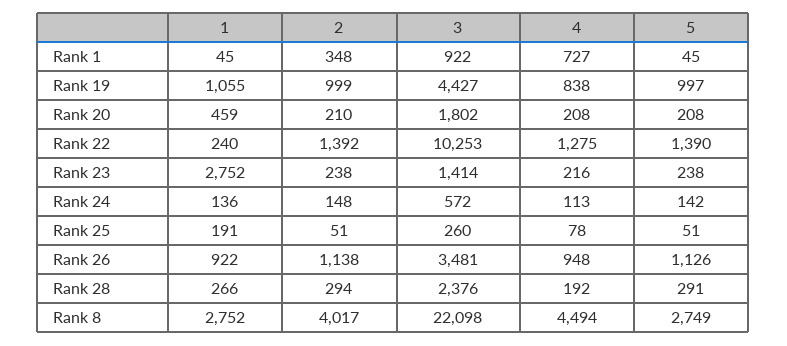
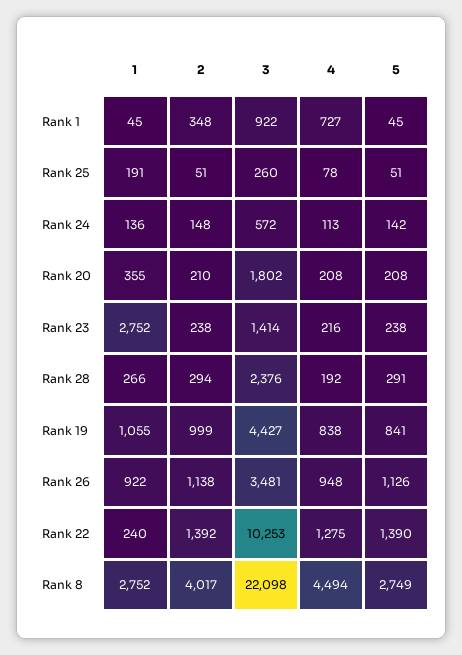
  {
    "1": {
      "Rank 1": 45,
      "Rank 19": 1055,
-     "Rank 20": 459,
+     "Rank 20": 355,
      "Rank 22": 240,
      "Rank 23": 2752,
      "Rank 24": 136,
      "Rank 25": 191,
      "Rank 26": 922,
      "Rank 28": 266,
      "Rank 8": 2752
    },
    "2": {
      "Rank 1": 348,
      "Rank 19": 999,
      "Rank 20": 210,
      "Rank 22": 1392,
      "Rank 23": 238,
      "Rank 24": 148,
      "Rank 25": 51,
      "Rank 26": 1138,
      "Rank 28": 294,
      "Rank 8": 4017
    },
    "3": {
      "Rank 1": 922,
      "Rank 19": 4427,
      "Rank 20": 1802,
      "Rank 22": 10253,
      "Rank 23": 1414,
      "Rank 24": 572,
      "Rank 25": 260,
      "Rank 26": 3481,
      "Rank 28": 2376,
      "Rank 8": 22098
    },
    "4": {
      "Rank 1": 727,
      "Rank 19": 838,
      "Rank 20": 208,
      "Rank 22": 1275,
      "Rank 23": 216,
      "Rank 24": 113,
      "Rank 25": 78,
      "Rank 26": 948,
      "Rank 28": 192,
      "Rank 8": 4494
    },
    "5": {
      "Rank 1": 45,
-     "Rank 19": 997,
+     "Rank 19": 841,
      "Rank 20": 208,
      "Rank 22": 1390,
      "Rank 23": 238,
      "Rank 24": 142,
      "Rank 25": 51,
      "Rank 26": 1126,
      "Rank 28": 291,
      "Rank 8": 2749
    }
  }

